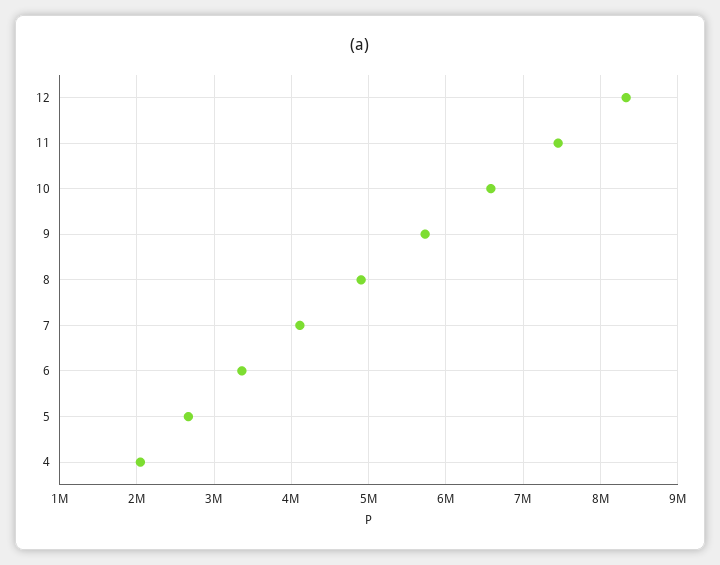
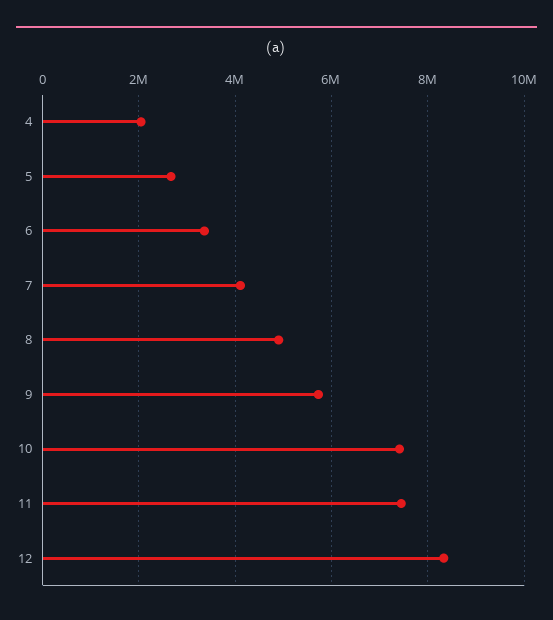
  {
    "12": 8300000,
    "11": 7400000,
-   "10": 6600000,
+   "10": 7400000,
    "9": 5700000,
    "8": 4900000,
    "7": 4100000,
    "6": 3400000,
    "5": 2700000,
    "4": 2000000
  }

